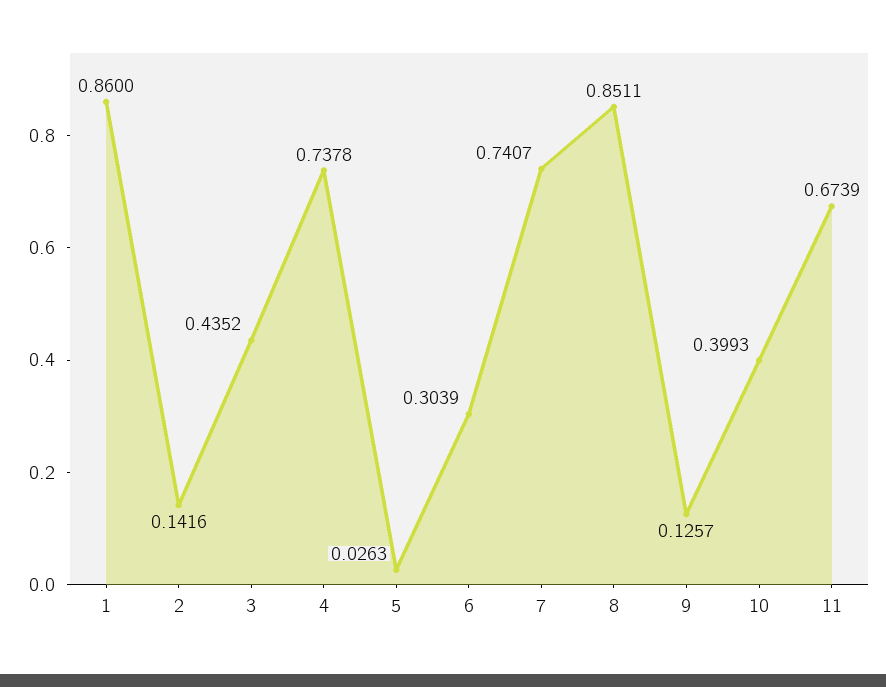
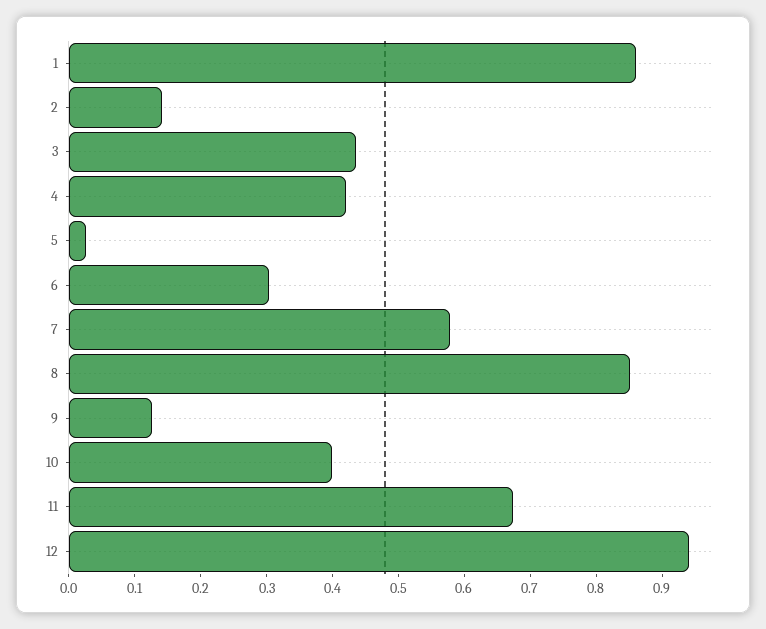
  {
    "1": 0.86,
    "2": 0.1416,
    "3": 0.4352,
-   "4": 0.7378,
+   "4": 0.42,
    "5": 0.0263,
    "6": 0.3039,
-   "7": 0.7407,
+   "7": 0.58,
    "8": 0.8511,
    "9": 0.1257,
    "10": 0.3993,
-   "11": 0.6739
+   "11": 0.6739,
+   "12": 0.94
  }

